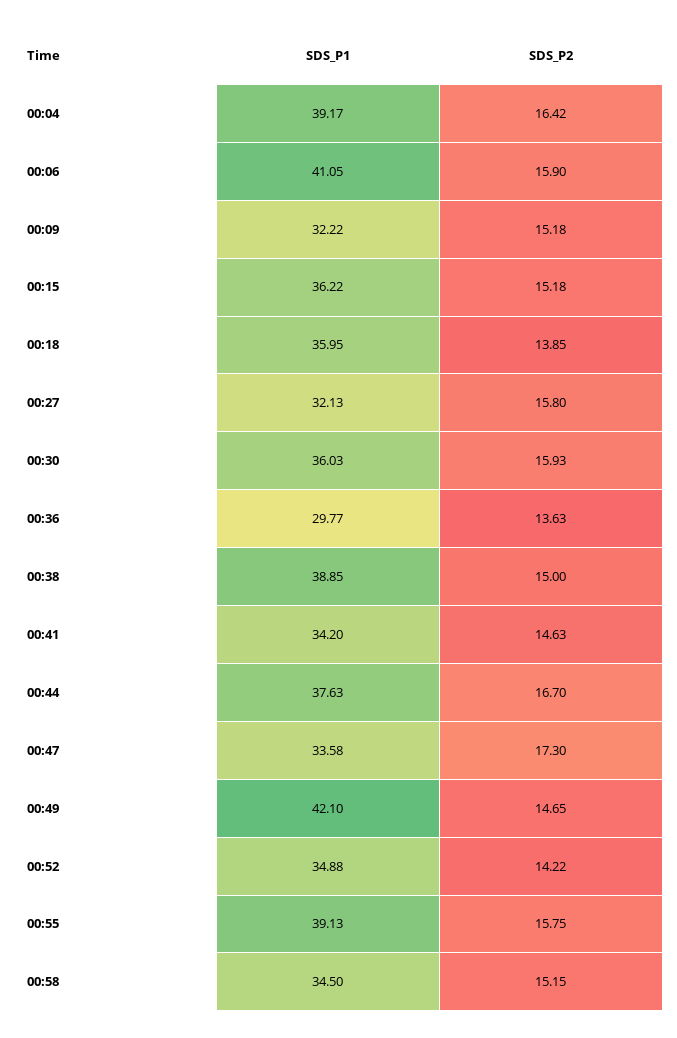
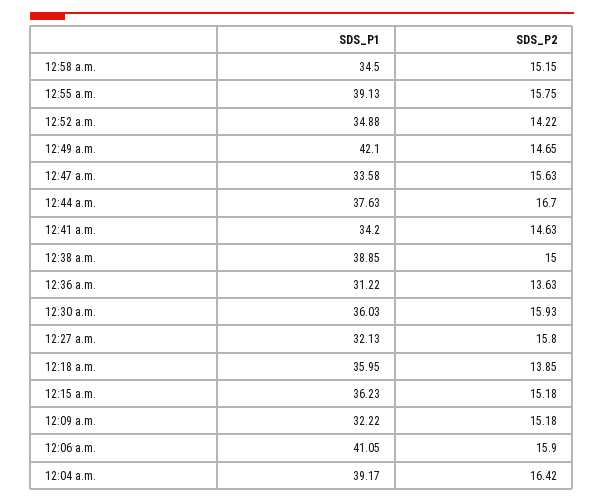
  {
    "SDS_P1": {
      "00:04": 39.17,
      "00:06": 41.05,
      "00:09": 32.22,
-     "00:15": 36.22,
+     "00:15": 36.23,
      "00:18": 35.95,
      "00:27": 32.13,
      "00:30": 36.03,
-     "00:36": 29.77,
+     "00:36": 31.22,
      "00:38": 38.85,
      "00:41": 34.2,
      "00:44": 37.63,
      "00:47": 33.58,
      "00:49": 42.1,
      "00:52": 34.88,
      "00:55": 39.13,
      "00:58": 34.5
    },
    "SDS_P2": {
      "00:04": 16.42,
      "00:06": 15.9,
      "00:09": 15.18,
      "00:15": 15.18,
      "00:18": 13.85,
      "00:27": 15.8,
      "00:30": 15.93,
      "00:36": 13.63,
      "00:38": 15,
      "00:41": 14.63,
      "00:44": 16.7,
-     "00:47": 17.3,
+     "00:47": 15.63,
      "00:49": 14.65,
      "00:52": 14.22,
      "00:55": 15.75,
      "00:58": 15.15
    }
  }

